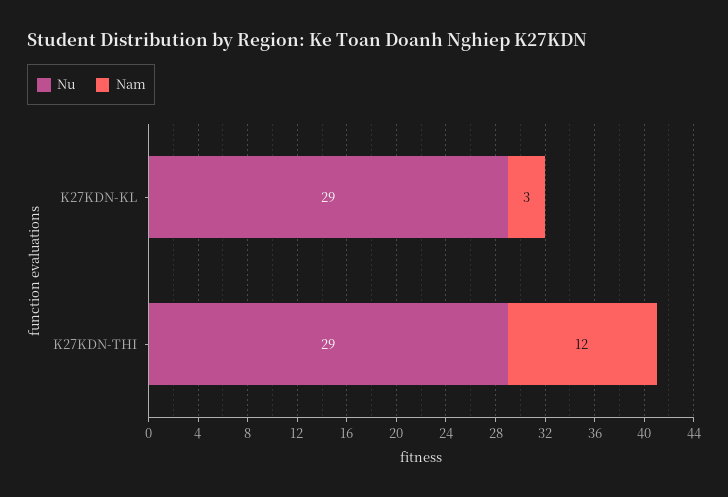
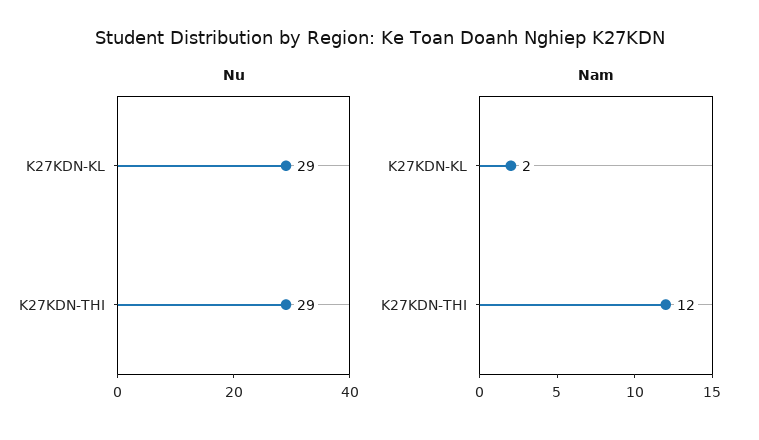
  {
    "Nu": {
      "K27KDN-KL": 29,
      "K27KDN-THI": 29
    },
    "Nam": {
-     "K27KDN-KL": 3,
+     "K27KDN-KL": 2,
      "K27KDN-THI": 12
    }
  }

